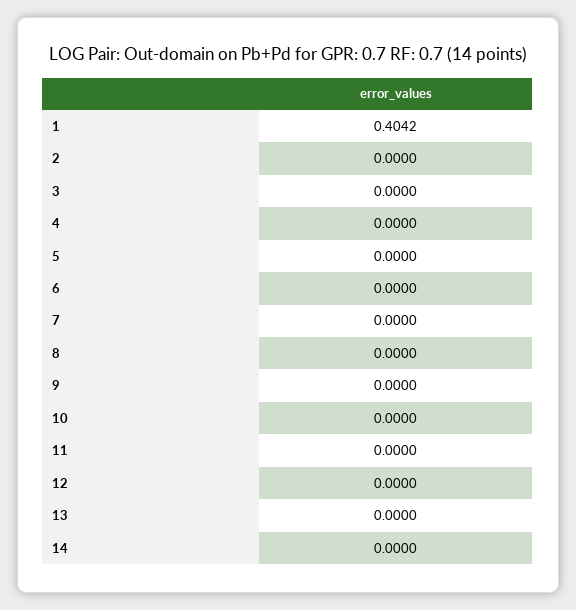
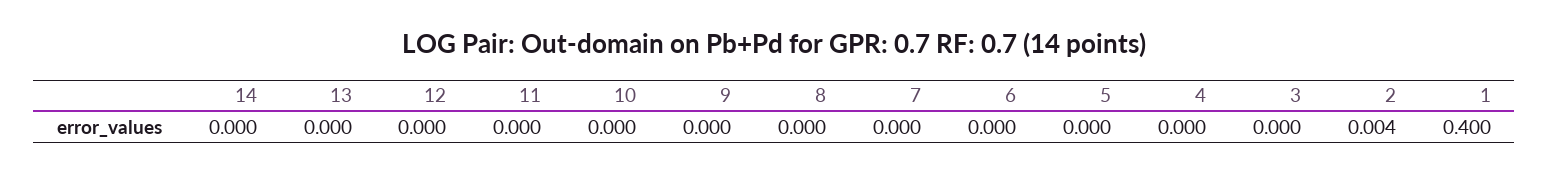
  {
-   "1": 0.4042,
+   "1": 0.4,
-   "2": 0,
+   "2": 0.004,
    "3": 0,
    "4": 0,
    "5": 0,
    "6": 0,
    "7": 0,
    "8": 0,
    "9": 0,
    "10": 0,
    "11": 0,
    "12": 0,
    "13": 0,
    "14": 0
  }

